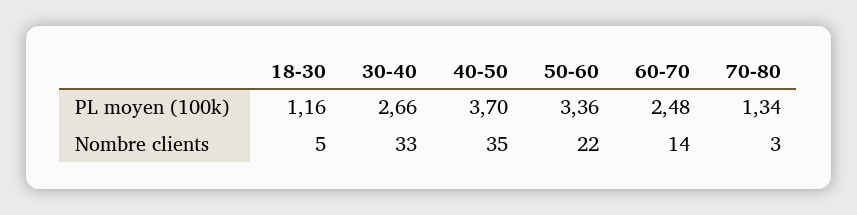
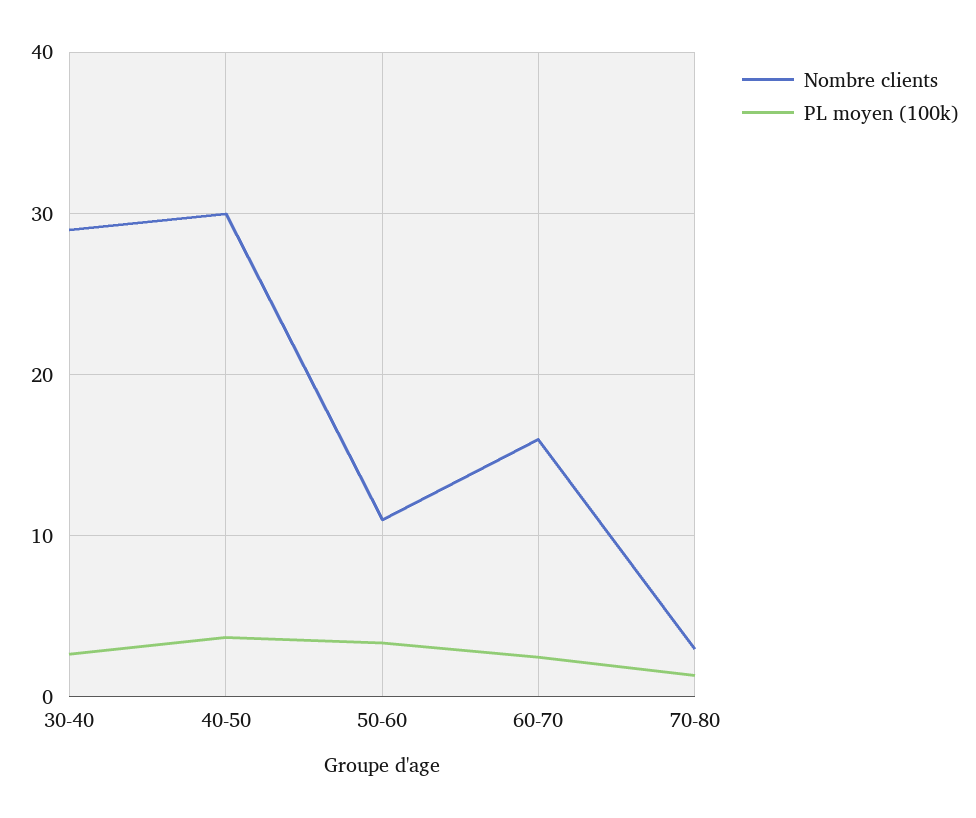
  {
    "PL moyen (100k)": {
-     "18-30": 1.16,
      "30-40": 2.66,
      "40-50": 3.7,
      "50-60": 3.36,
      "60-70": 2.48,
      "70-80": 1.34
    },
    "Nombre clients": {
-     "18-30": 5,
-     "30-40": 33,
+     "30-40": 29,
-     "40-50": 35,
+     "40-50": 30,
-     "50-60": 22,
+     "50-60": 11,
-     "60-70": 14,
+     "60-70": 16,
      "70-80": 3
    }
  }

